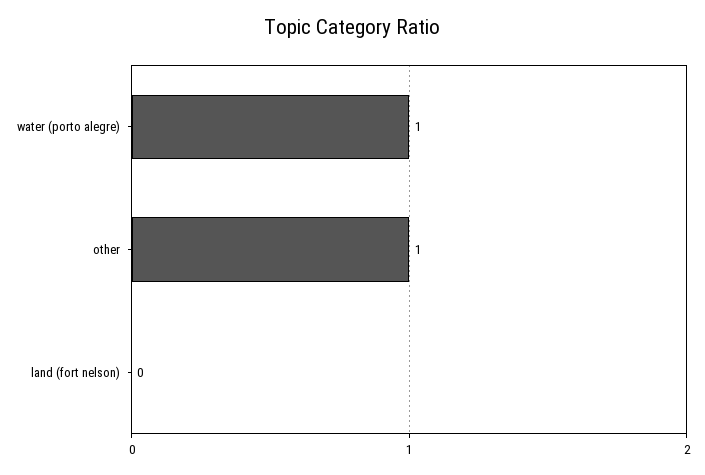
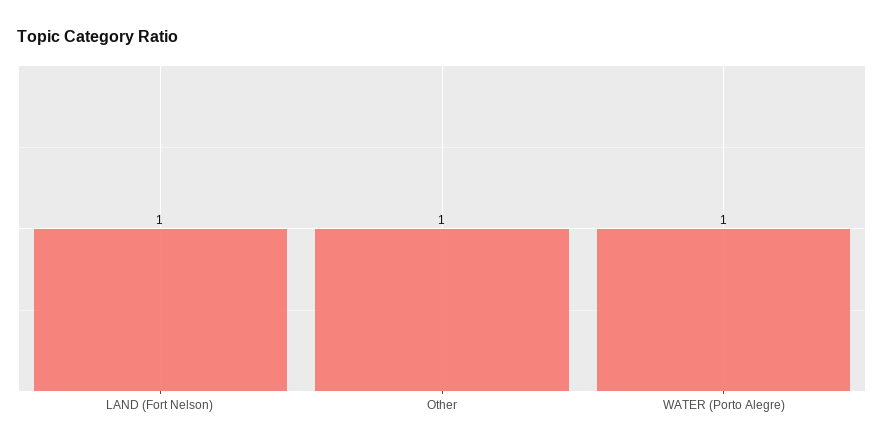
  {
    "water (porto alegre)": 1,
    "other": 1,
-   "land (fort nelson)": 0
+   "land (fort nelson)": 1
  }

